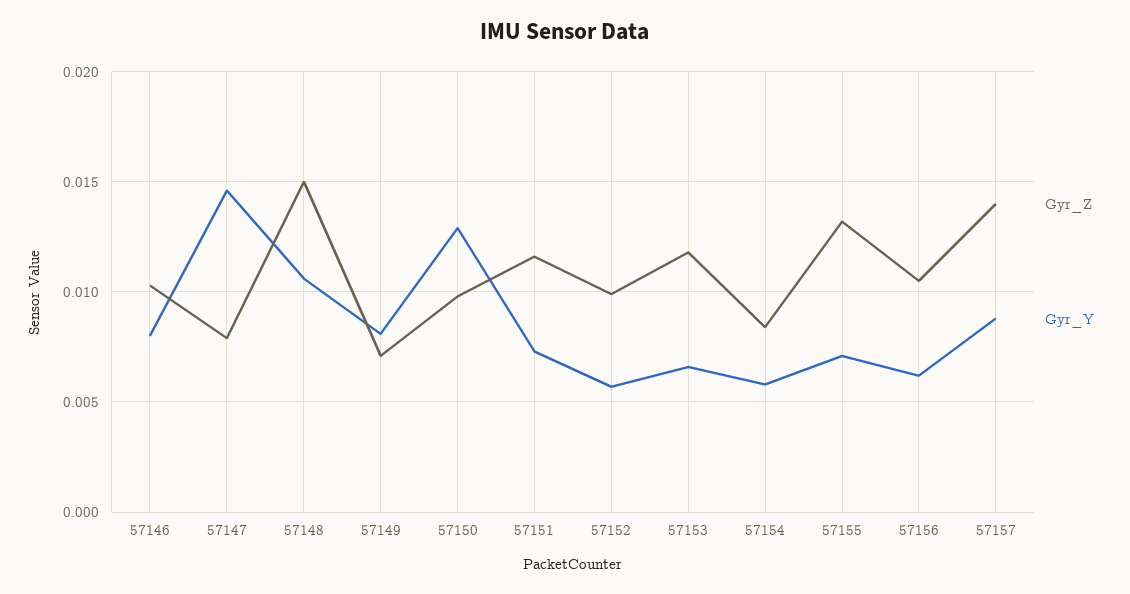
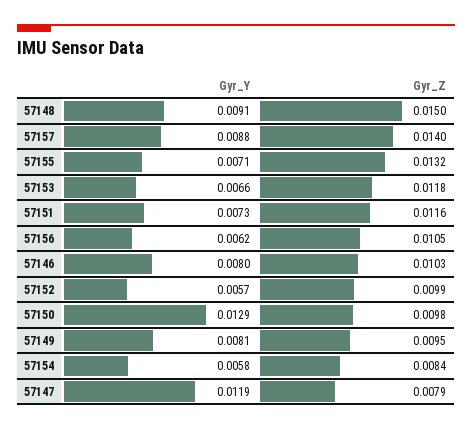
  {
    "Gyr_Z": {
      "57146": 0.0103,
      "57147": 0.0079,
      "57148": 0.015,
-     "57149": 0.007,
+     "57149": 0.0095,
      "57150": 0.0098,
      "57151": 0.0116,
      "57152": 0.0099,
      "57153": 0.0118,
      "57154": 0.0084,
      "57155": 0.0132,
      "57156": 0.0105,
      "57157": 0.014
    },
    "Gyr_Y": {
      "57146": 0.008,
-     "57147": 0.0145,
+     "57147": 0.0119,
-     "57148": 0.0105,
+     "57148": 0.0091,
      "57149": 0.0081,
      "57150": 0.0129,
      "57151": 0.0073,
      "57152": 0.0057,
      "57153": 0.0066,
      "57154": 0.0058,
      "57155": 0.0071,
      "57156": 0.0062,
      "57157": 0.0088
    }
  }

